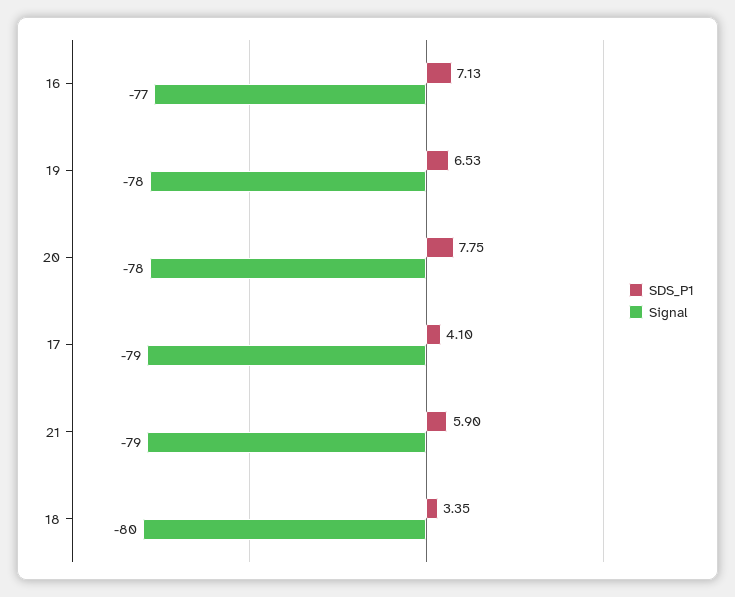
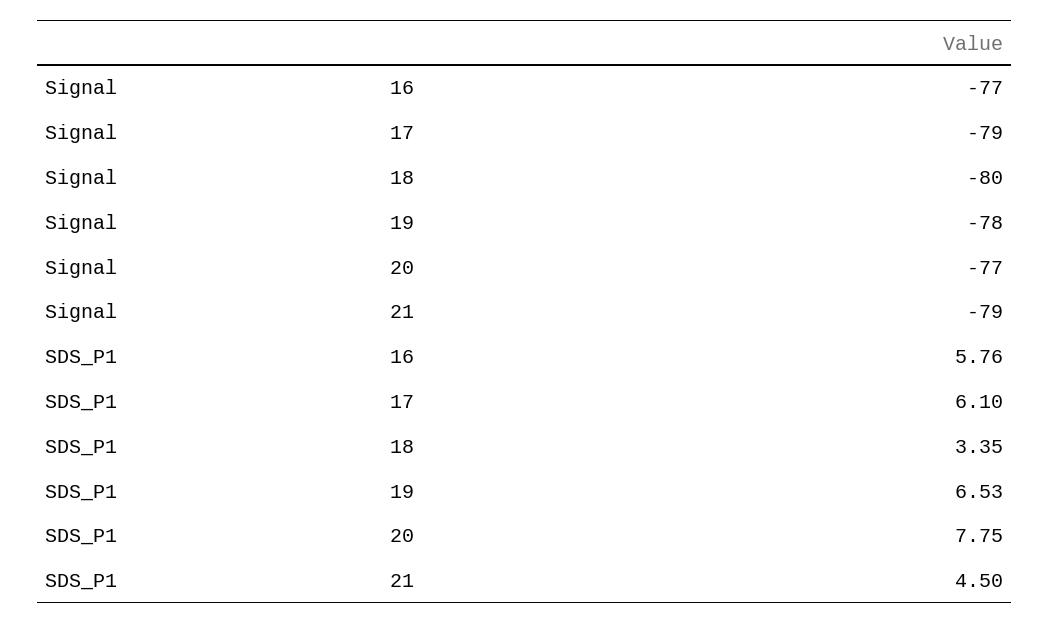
  {
    "SDS_P1": {
-     "16": 7.13,
+     "16": 5.76,
      "19": 6.53,
      "20": 7.75,
-     "17": 4.1,
+     "17": 6.1,
-     "21": 5.9,
+     "21": 4.5,
      "18": 3.35
    },
    "Signal": {
      "16": -77,
      "19": -78,
-     "20": -78,
+     "20": -77,
      "17": -79,
      "21": -79,
      "18": -80
    }
  }

